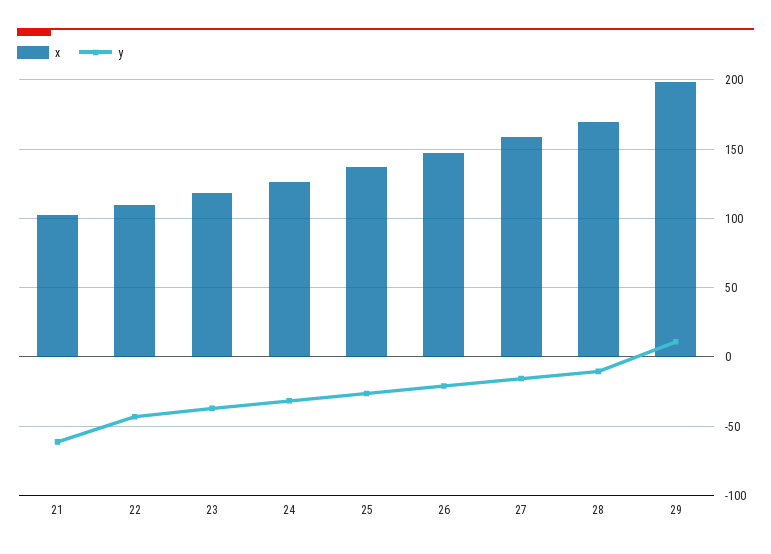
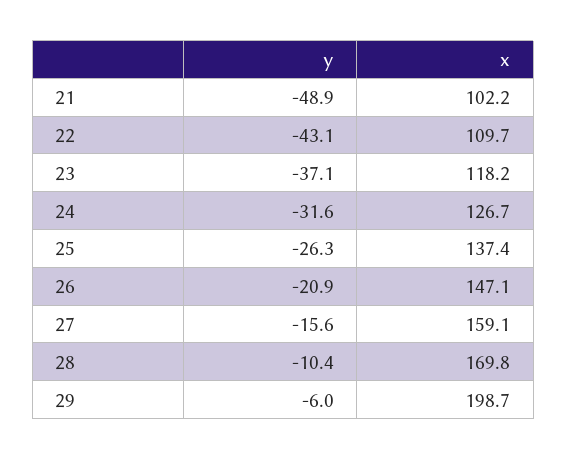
  {
    "x": {
      "21": 102.2,
      "22": 109.7,
      "23": 118.2,
      "24": 126.7,
      "25": 137.4,
      "26": 147.1,
      "27": 159.1,
      "28": 169.8,
      "29": 198.7
    },
    "y": {
-     "21": -60,
+     "21": -48.9,
      "22": -43.1,
      "23": -37.1,
      "24": -31.6,
      "25": -26.3,
      "26": -20.9,
      "27": -15.6,
      "28": -10.4,
-     "29": 10
+     "29": -6
    }
  }

